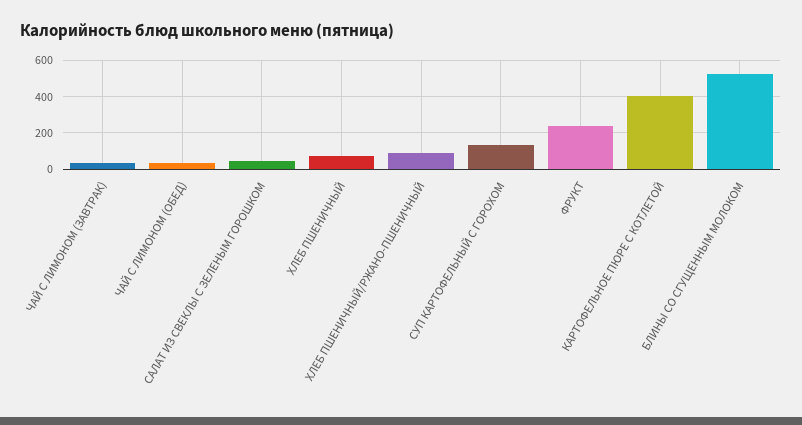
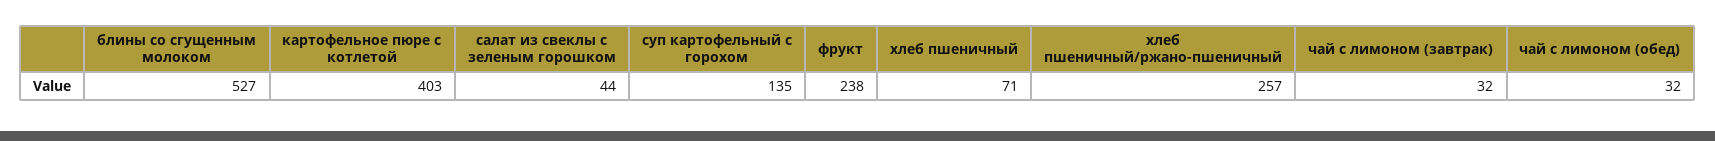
  {
    "ЧАЙ С ЛИМОНОМ (ЗАВТРАК)": 32,
    "ЧАЙ С ЛИМОНОМ (ОБЕД)": 32,
    "САЛАТ ИЗ СВЕКЛЫ С ЗЕЛЕНЫМ ГОРОШКОМ": 44,
    "ХЛЕБ ПШЕНИЧНЫЙ": 71,
-   "ХЛЕБ ПШЕНИЧНЫЙ/РЖАНО-ПШЕНИЧНЫЙ": 100,
+   "ХЛЕБ ПШЕНИЧНЫЙ/РЖАНО-ПШЕНИЧНЫЙ": 257,
    "СУП КАРТОФЕЛЬНЫЙ С ГОРОХОМ": 135,
    "ФРУКТ": 238,
    "КАРТОФЕЛЬНОЕ ПЮРЕ С КОТЛЕТОЙ": 403,
    "БЛИНЫ СО СГУЩЕННЫМ МОЛОКОМ": 527
  }

